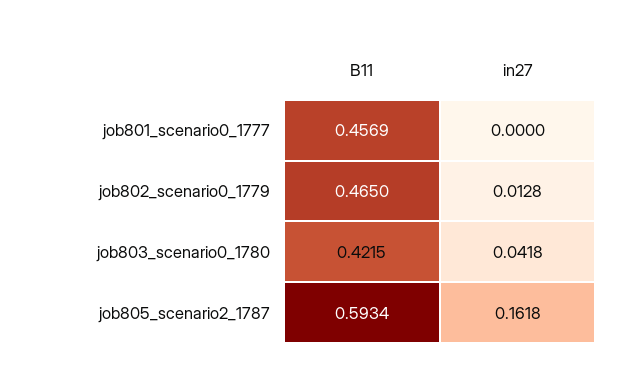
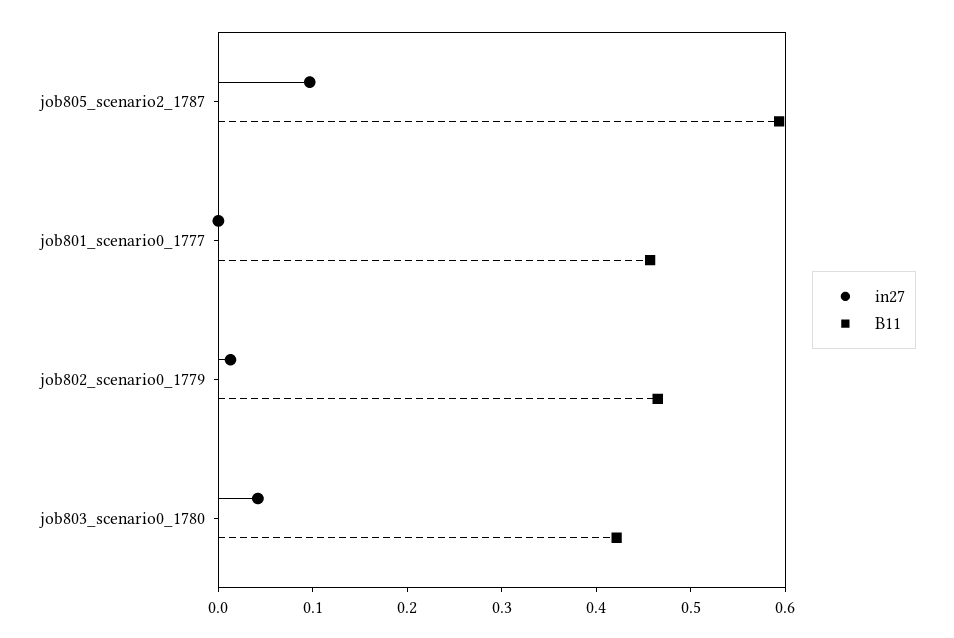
  {
    "B11": {
      "job801_scenario0_1777": 0.4569,
      "job802_scenario0_1779": 0.465,
      "job803_scenario0_1780": 0.4215,
      "job805_scenario2_1787": 0.5934
    },
    "in27": {
      "job801_scenario0_1777": 0,
      "job802_scenario0_1779": 0.0128,
      "job803_scenario0_1780": 0.0418,
-     "job805_scenario2_1787": 0.1618
+     "job805_scenario2_1787": 0.1
    }
  }

